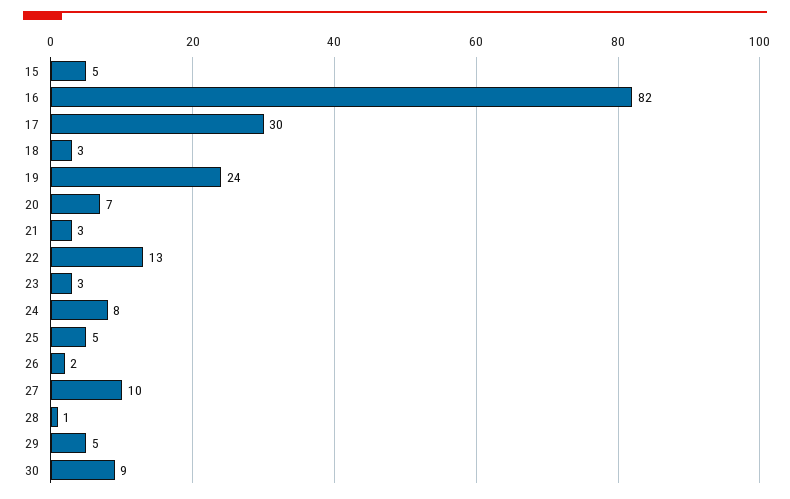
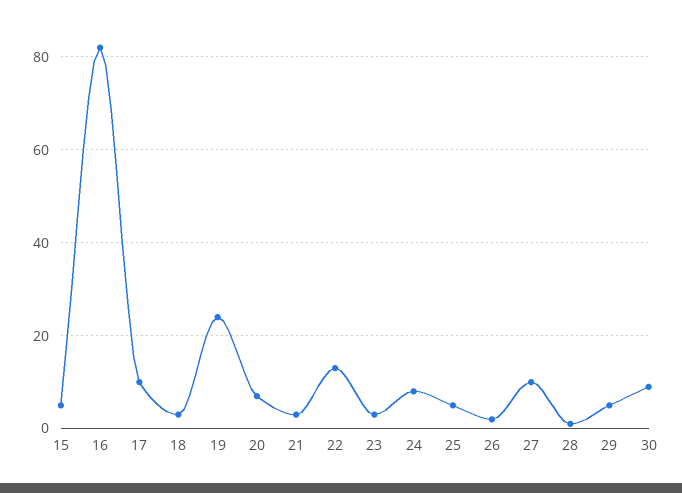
  {
    "15": 5,
    "16": 82,
-   "17": 30,
+   "17": 10,
    "18": 3,
    "19": 24,
    "20": 7,
    "21": 3,
    "22": 13,
    "23": 3,
    "24": 8,
    "25": 5,
    "26": 2,
    "27": 10,
    "28": 1,
    "29": 5,
    "30": 9
  }

